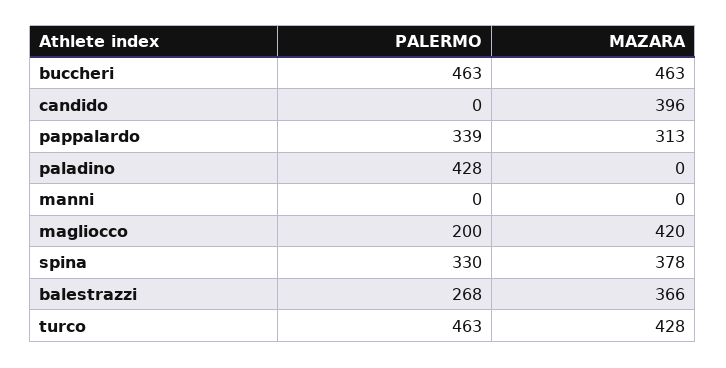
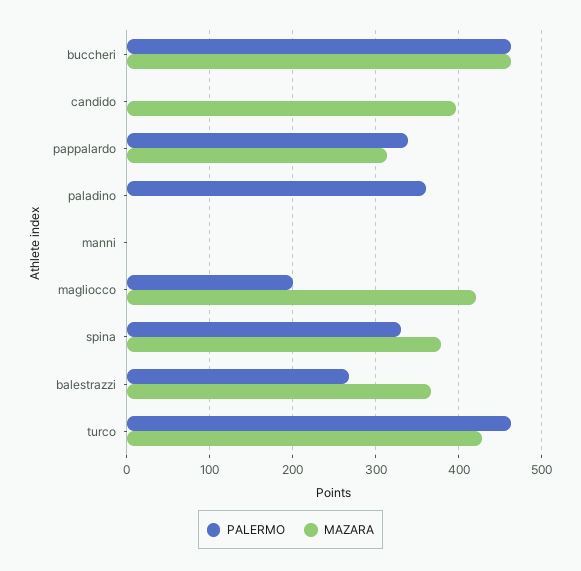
  {
    "PALERMO": {
      "buccheri": 463,
      "candido": 0,
      "pappalardo": 339,
-     "paladino": 428,
+     "paladino": 360,
      "manni": 0,
      "magliocco": 200,
      "spina": 330,
      "balestrazzi": 268,
      "turco": 463
    },
    "MAZARA": {
      "buccheri": 463,
      "candido": 396,
      "pappalardo": 313,
      "paladino": 0,
      "manni": 0,
      "magliocco": 420,
      "spina": 378,
      "balestrazzi": 366,
      "turco": 428
    }
  }

